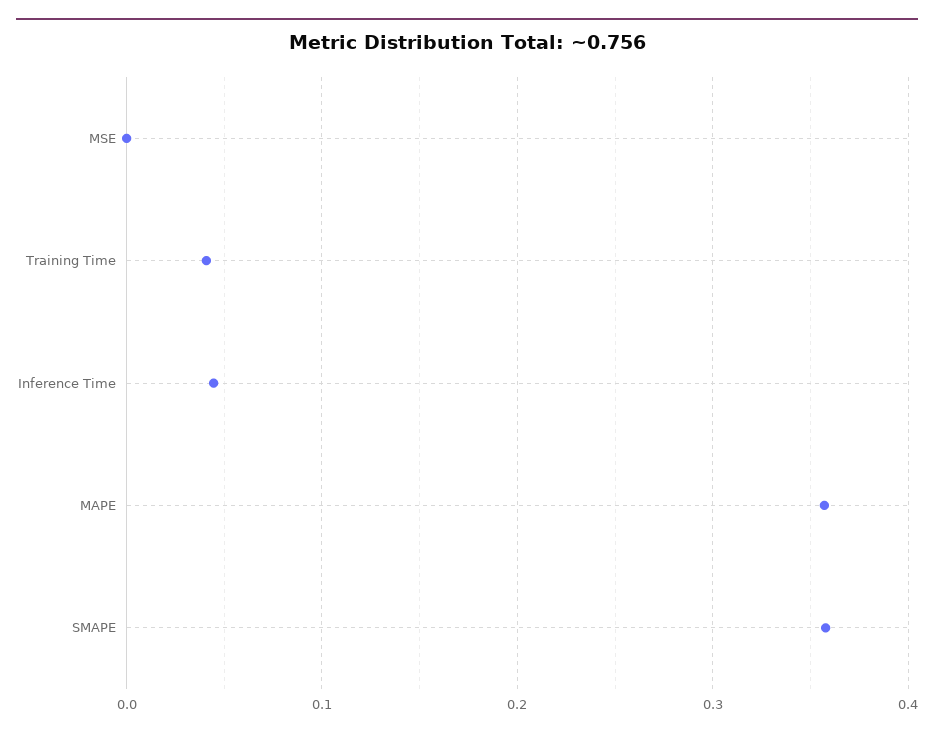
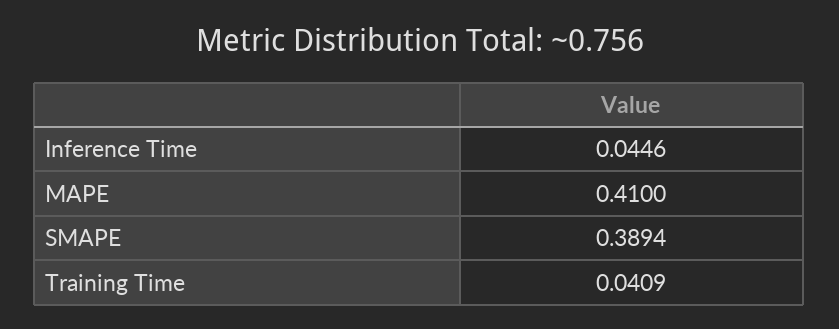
  {
-   "MSE": 0,
    "Training Time": 0.0409,
    "Inference Time": 0.0446,
-   "MAPE": 0.36,
+   "MAPE": 0.41,
-   "SMAPE": 0.36
+   "SMAPE": 0.3894
  }

